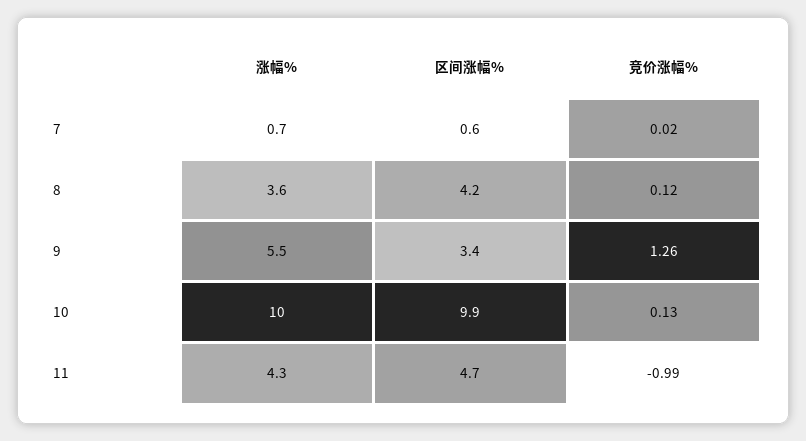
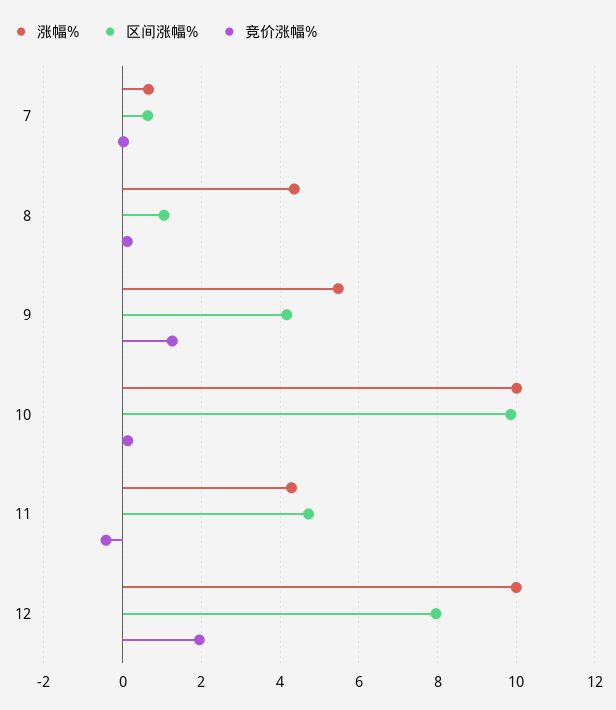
  {
    "涨幅%": {
      "7": 0.7,
-     "8": 3.6,
+     "8": 4.4,
      "9": 5.5,
      "10": 10,
-     "11": 4.3
+     "11": 4.3,
+     "12": 10
    },
    "区间涨幅%": {
      "7": 0.6,
-     "8": 4.2,
+     "8": 1,
-     "9": 3.4,
+     "9": 4.2,
      "10": 9.9,
-     "11": 4.7
+     "11": 4.7,
+     "12": 8
    },
    "竞价涨幅%": {
      "7": 0.02,
      "8": 0.12,
      "9": 1.26,
      "10": 0.13,
-     "11": -0.99
+     "11": -0.4,
+     "12": 2
    }
  }

